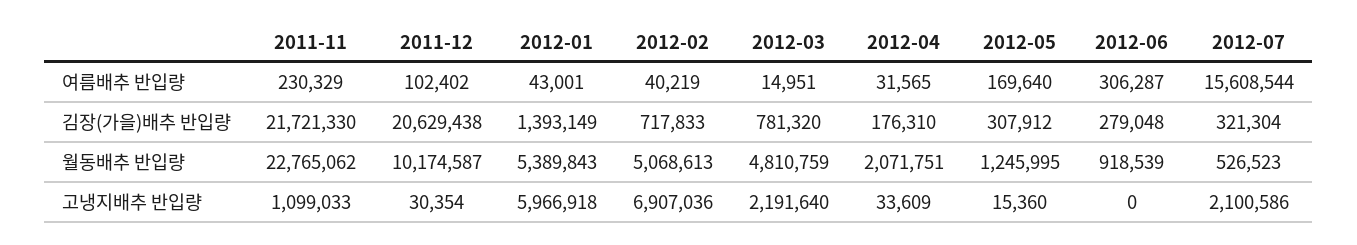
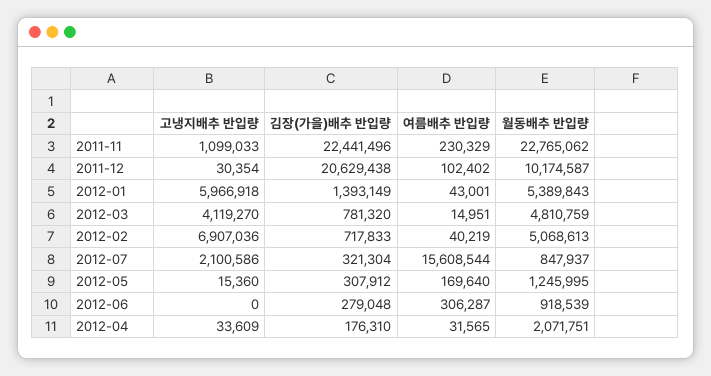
  {
    "2011-11": {
      "여름배추 반입량": 230329,
-     "김장(가을)배추 반입량": 21721330,
+     "김장(가을)배추 반입량": 22441496,
      "월동배추 반입량": 22765062,
      "고냉지배추 반입량": 1099033
    },
    "2011-12": {
      "여름배추 반입량": 102402,
      "김장(가을)배추 반입량": 20629438,
      "월동배추 반입량": 10174587,
      "고냉지배추 반입량": 30354
    },
    "2012-01": {
      "여름배추 반입량": 43001,
      "김장(가을)배추 반입량": 1393149,
      "월동배추 반입량": 5389843,
      "고냉지배추 반입량": 5966918
    },
    "2012-02": {
      "여름배추 반입량": 40219,
      "김장(가을)배추 반입량": 717833,
      "월동배추 반입량": 5068613,
      "고냉지배추 반입량": 6907036
    },
    "2012-03": {
      "여름배추 반입량": 14951,
      "김장(가을)배추 반입량": 781320,
      "월동배추 반입량": 4810759,
-     "고냉지배추 반입량": 2191640
+     "고냉지배추 반입량": 4119270
    },
    "2012-04": {
      "여름배추 반입량": 31565,
      "김장(가을)배추 반입량": 176310,
      "월동배추 반입량": 2071751,
      "고냉지배추 반입량": 33609
    },
    "2012-05": {
      "여름배추 반입량": 169640,
      "김장(가을)배추 반입량": 307912,
      "월동배추 반입량": 1245995,
      "고냉지배추 반입량": 15360
    },
    "2012-06": {
      "여름배추 반입량": 306287,
      "김장(가을)배추 반입량": 279048,
      "월동배추 반입량": 918539,
      "고냉지배추 반입량": 0
    },
    "2012-07": {
      "여름배추 반입량": 15608544,
      "김장(가을)배추 반입량": 321304,
-     "월동배추 반입량": 526523,
+     "월동배추 반입량": 847937,
      "고냉지배추 반입량": 2100586
    }
  }

